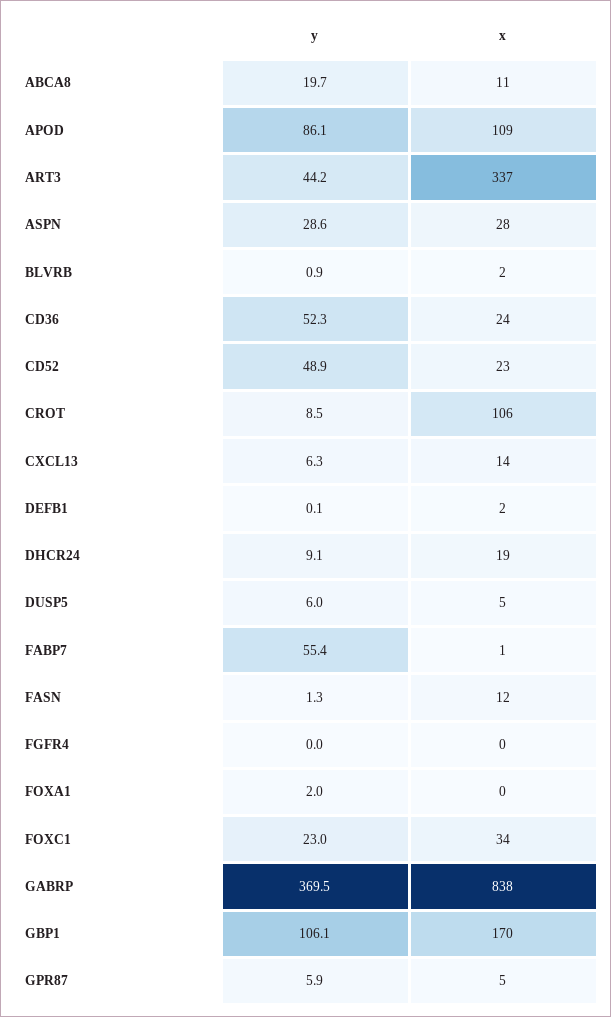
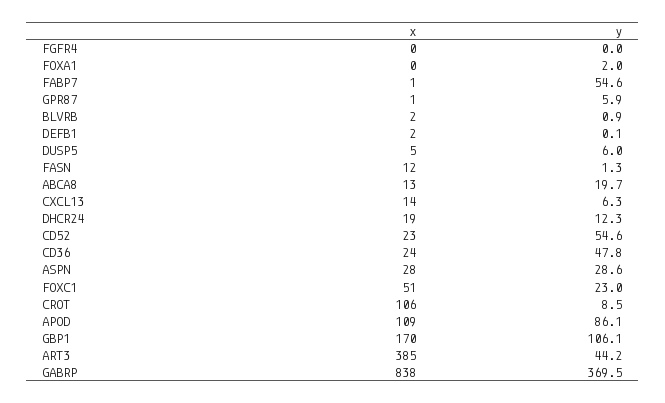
  {
    "y": {
      "ABCA8": 19.7,
      "APOD": 86.1,
      "ART3": 44.2,
      "ASPN": 28.6,
      "BLVRB": 0.9,
-     "CD36": 52.3,
+     "CD36": 47.8,
-     "CD52": 48.9,
+     "CD52": 54.6,
      "CROT": 8.5,
      "CXCL13": 6.3,
      "DEFB1": 0.1,
-     "DHCR24": 9.1,
+     "DHCR24": 12.3,
      "DUSP5": 6,
-     "FABP7": 55.4,
+     "FABP7": 54.6,
      "FASN": 1.3,
      "FGFR4": 0,
      "FOXA1": 2,
      "FOXC1": 23,
      "GABRP": 369.5,
      "GBP1": 106.1,
      "GPR87": 5.9
    },
    "x": {
-     "ABCA8": 11,
+     "ABCA8": 13,
      "APOD": 109,
-     "ART3": 337,
+     "ART3": 385,
      "ASPN": 28,
      "BLVRB": 2,
      "CD36": 24,
      "CD52": 23,
      "CROT": 106,
      "CXCL13": 14,
      "DEFB1": 2,
      "DHCR24": 19,
      "DUSP5": 5,
      "FABP7": 1,
      "FASN": 12,
      "FGFR4": 0,
      "FOXA1": 0,
-     "FOXC1": 34,
+     "FOXC1": 51,
      "GABRP": 838,
      "GBP1": 170,
-     "GPR87": 5
+     "GPR87": 1
    }
  }

